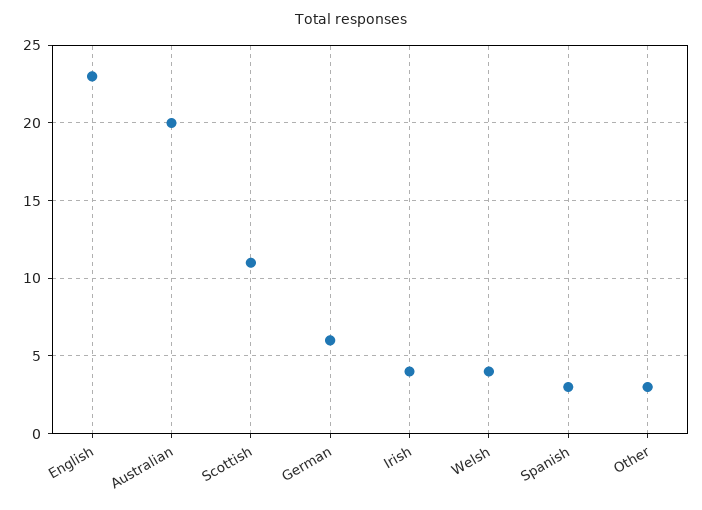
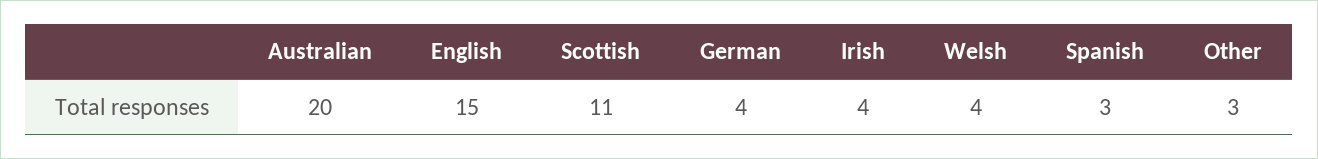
  {
-   "English": 23,
+   "English": 15,
    "Australian": 20,
    "Scottish": 11,
-   "German": 6,
+   "German": 4,
    "Irish": 4,
    "Welsh": 4,
    "Spanish": 3,
    "Other": 3
  }

